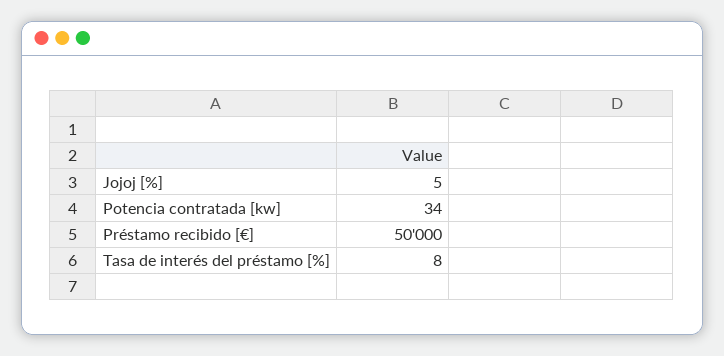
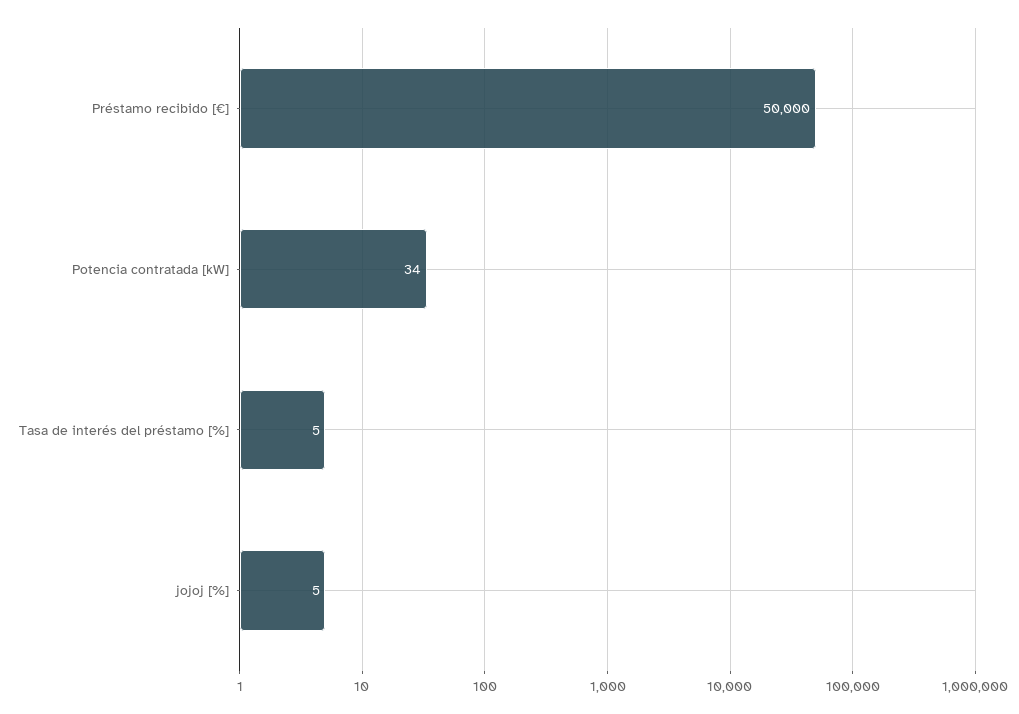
  {
    "Jojoj [%]": 5,
    "Potencia contratada [kw]": 34,
    "Préstamo recibido [€]": 50000,
-   "Tasa de interés del préstamo [%]": 8
+   "Tasa de interés del préstamo [%]": 5
  }

